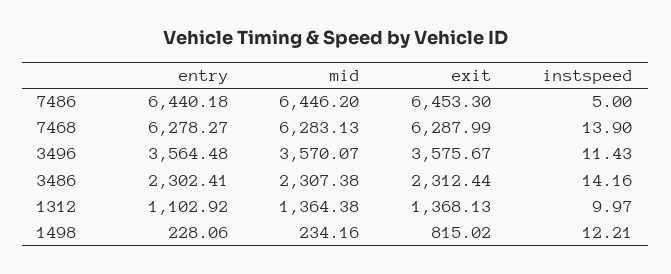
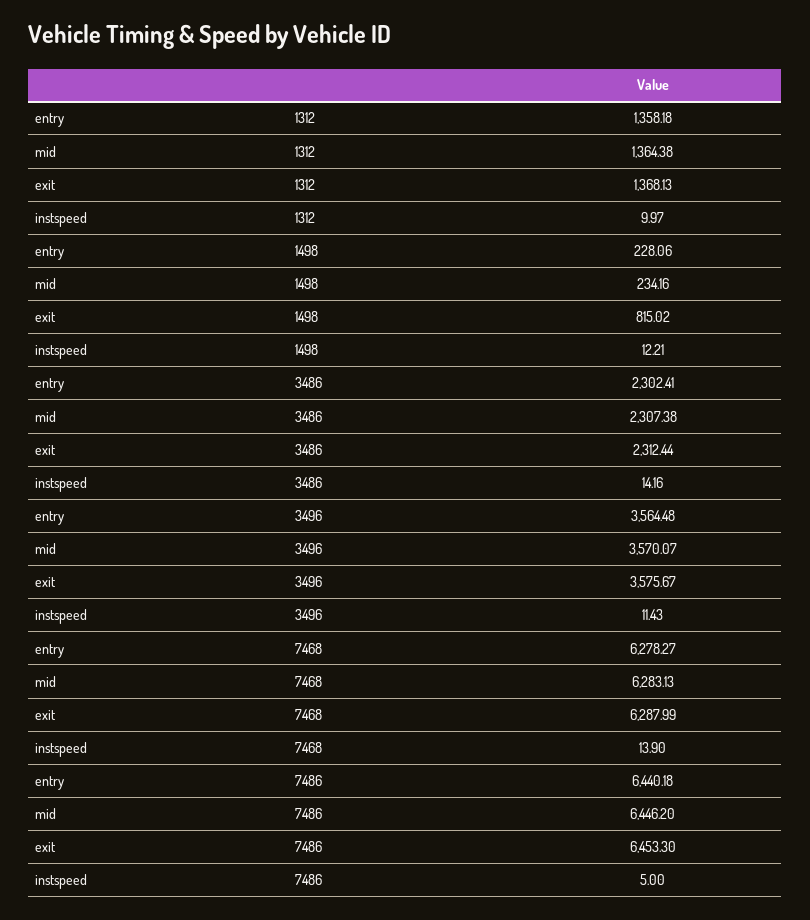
  {
    "entry": {
      "7486": 6440.18,
      "7468": 6278.27,
      "3496": 3564.48,
      "3486": 2302.41,
-     "1312": 1102.92,
+     "1312": 1358.18,
      "1498": 228.06
    },
    "mid": {
      "7486": 6446.2,
      "7468": 6283.13,
      "3496": 3570.07,
      "3486": 2307.38,
      "1312": 1364.38,
      "1498": 234.16
    },
    "exit": {
      "7486": 6453.3,
      "7468": 6287.99,
      "3496": 3575.67,
      "3486": 2312.44,
      "1312": 1368.13,
      "1498": 815.02
    },
    "instspeed": {
      "7486": 5,
      "7468": 13.9,
      "3496": 11.43,
      "3486": 14.16,
      "1312": 9.97,
      "1498": 12.21
    }
  }

